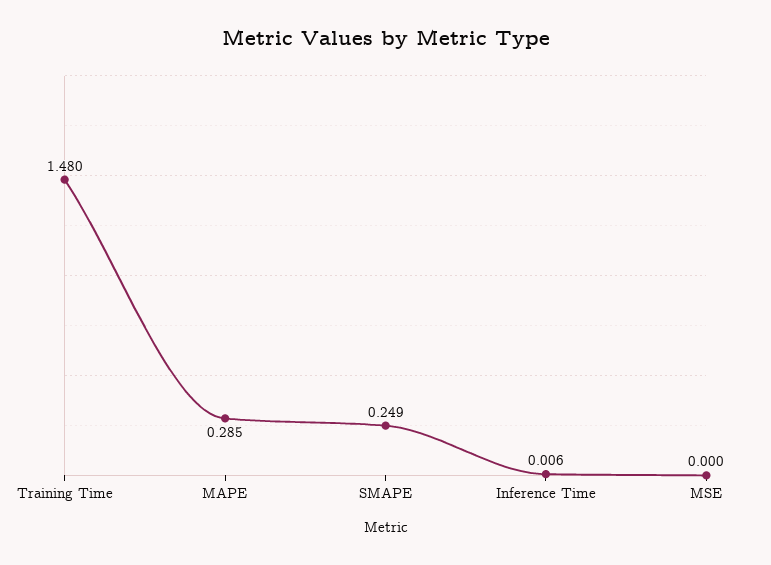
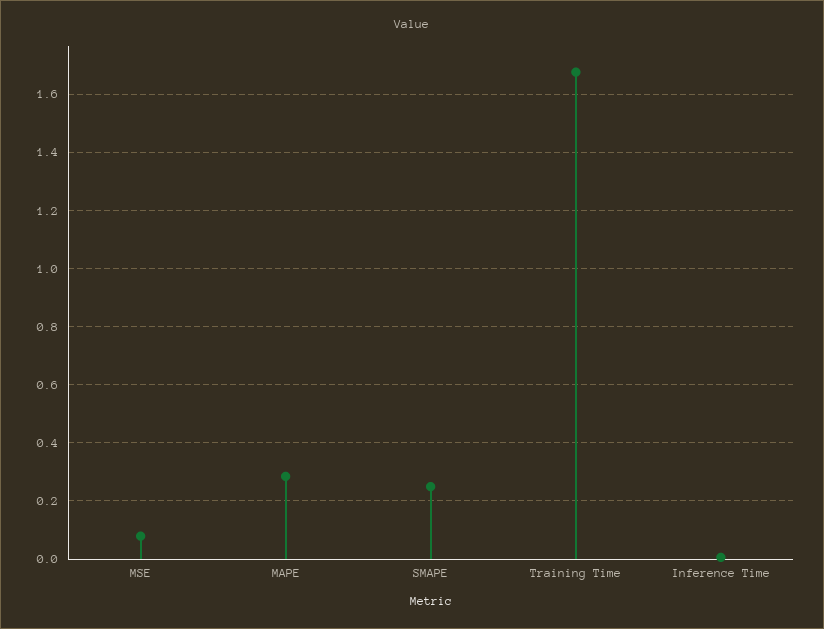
  {
-   "Training Time": 1.48,
+   "Training Time": 1.675,
    "MAPE": 0.285,
    "SMAPE": 0.249,
    "Inference Time": 0.006,
-   "MSE": 0
+   "MSE": 0.075
  }

